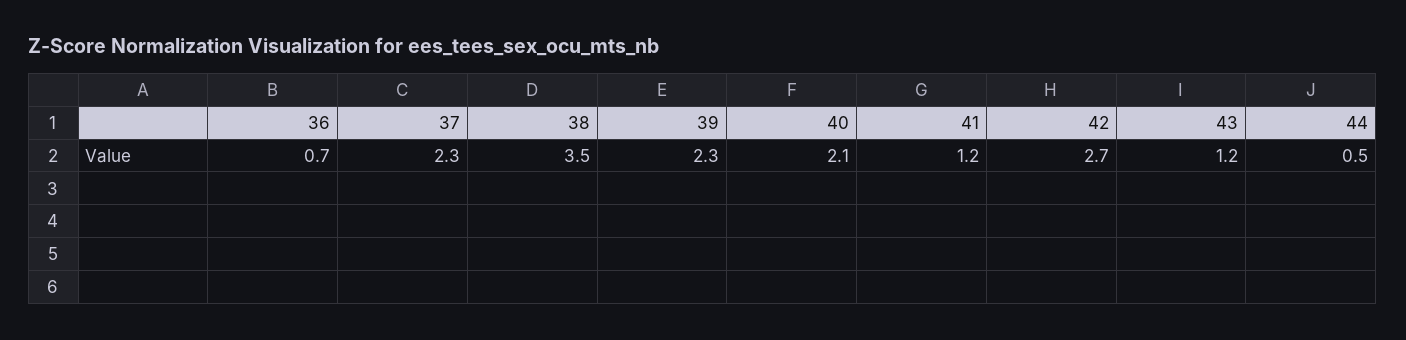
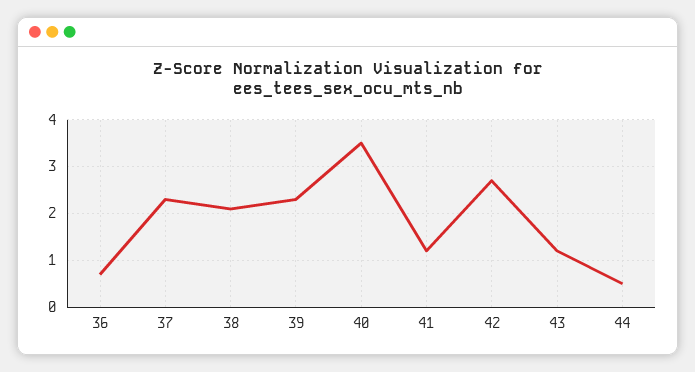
  {
    "36": 0.7,
    "37": 2.3,
-   "38": 3.5,
+   "38": 2,
    "39": 2.3,
-   "40": 2.1,
+   "40": 3.5,
    "41": 1.2,
    "42": 2.7,
    "43": 1.2,
    "44": 0.5
  }

